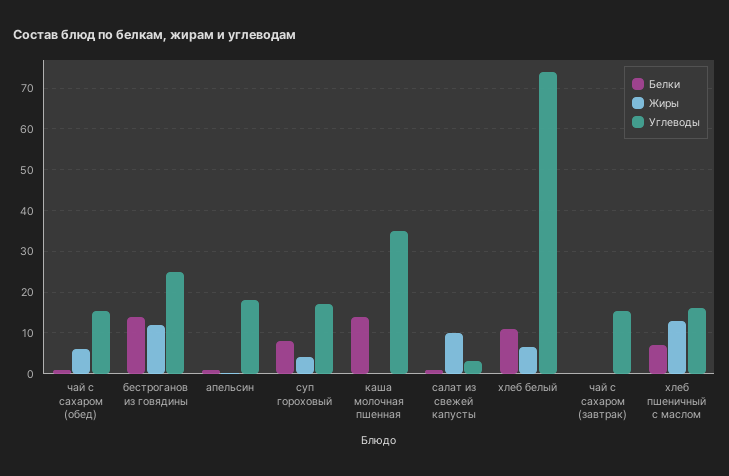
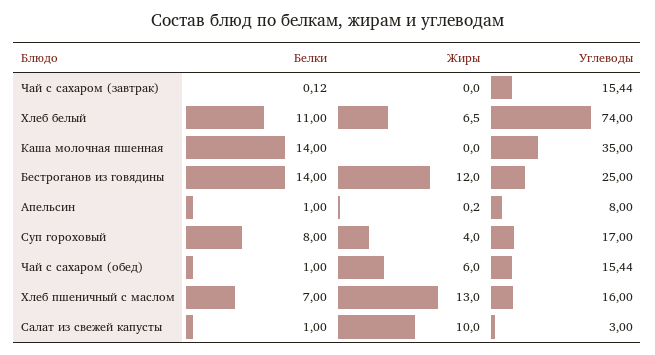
  {
    "Белки": {
      "чай с сахаром (обед)": 1,
      "бестроганов из говядины": 14,
      "апельсин": 1,
      "суп гороховый": 8,
      "каша молочная пшенная": 14,
      "салат из свежей капусты": 1,
      "хлеб белый": 11,
      "чай с сахаром (завтрак)": 0.12,
      "хлеб пшеничный с маслом": 7
    },
    "Жиры": {
      "чай с сахаром (обед)": 6,
      "бестроганов из говядины": 12,
      "апельсин": 0.2,
      "суп гороховый": 4,
      "каша молочная пшенная": 0,
      "салат из свежей капусты": 10,
      "хлеб белый": 6.5,
      "чай с сахаром (завтрак)": 0,
      "хлеб пшеничный с маслом": 13
    },
    "Углеводы": {
      "чай с сахаром (обед)": 15.44,
      "бестроганов из говядины": 25,
-     "апельсин": 18,
+     "апельсин": 8,
      "суп гороховый": 17,
      "каша молочная пшенная": 35,
      "салат из свежей капусты": 3,
      "хлеб белый": 74,
      "чай с сахаром (завтрак)": 15.44,
      "хлеб пшеничный с маслом": 16
    }
  }

